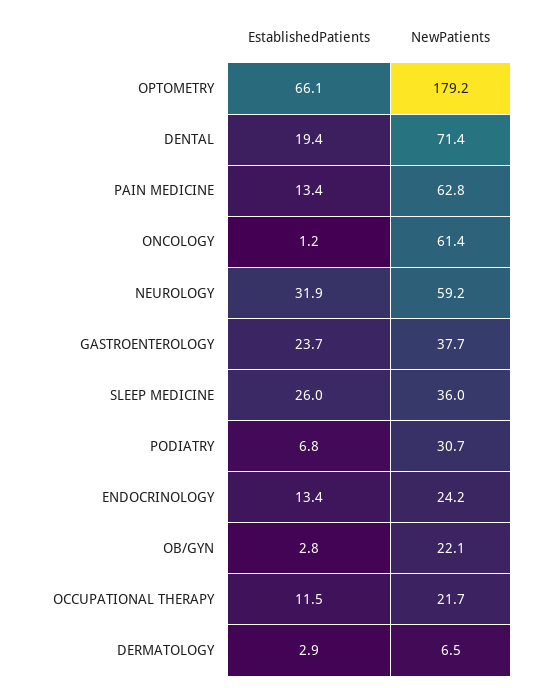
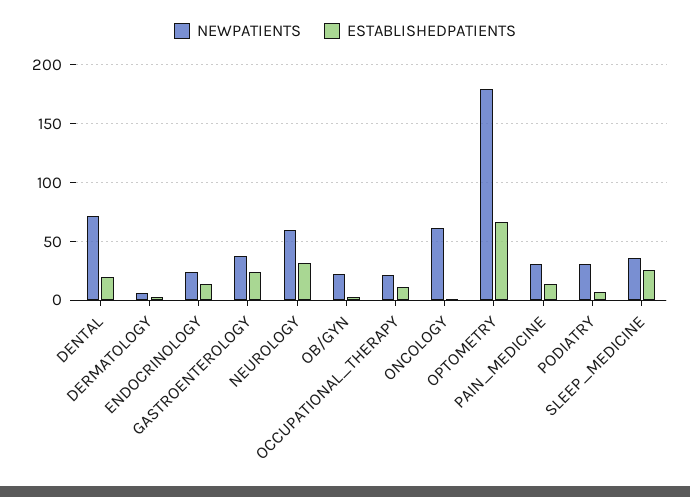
  {
    "EstablishedPatients": {
      "OPTOMETRY": 66.1,
      "DENTAL": 19.4,
      "PAIN MEDICINE": 13.4,
      "ONCOLOGY": 1.2,
      "NEUROLOGY": 31.9,
      "GASTROENTEROLOGY": 23.7,
      "SLEEP MEDICINE": 26,
      "PODIATRY": 6.8,
      "ENDOCRINOLOGY": 13.4,
      "OB/GYN": 2.8,
      "OCCUPATIONAL THERAPY": 11.5,
      "DERMATOLOGY": 2.9
    },
    "NewPatients": {
      "OPTOMETRY": 179.2,
      "DENTAL": 71.4,
-     "PAIN MEDICINE": 62.8,
+     "PAIN MEDICINE": 30,
      "ONCOLOGY": 61.4,
      "NEUROLOGY": 59.2,
      "GASTROENTEROLOGY": 37.7,
      "SLEEP MEDICINE": 36,
      "PODIATRY": 30.7,
      "ENDOCRINOLOGY": 24.2,
      "OB/GYN": 22.1,
      "OCCUPATIONAL THERAPY": 21.7,
      "DERMATOLOGY": 6.5
    }
  }

